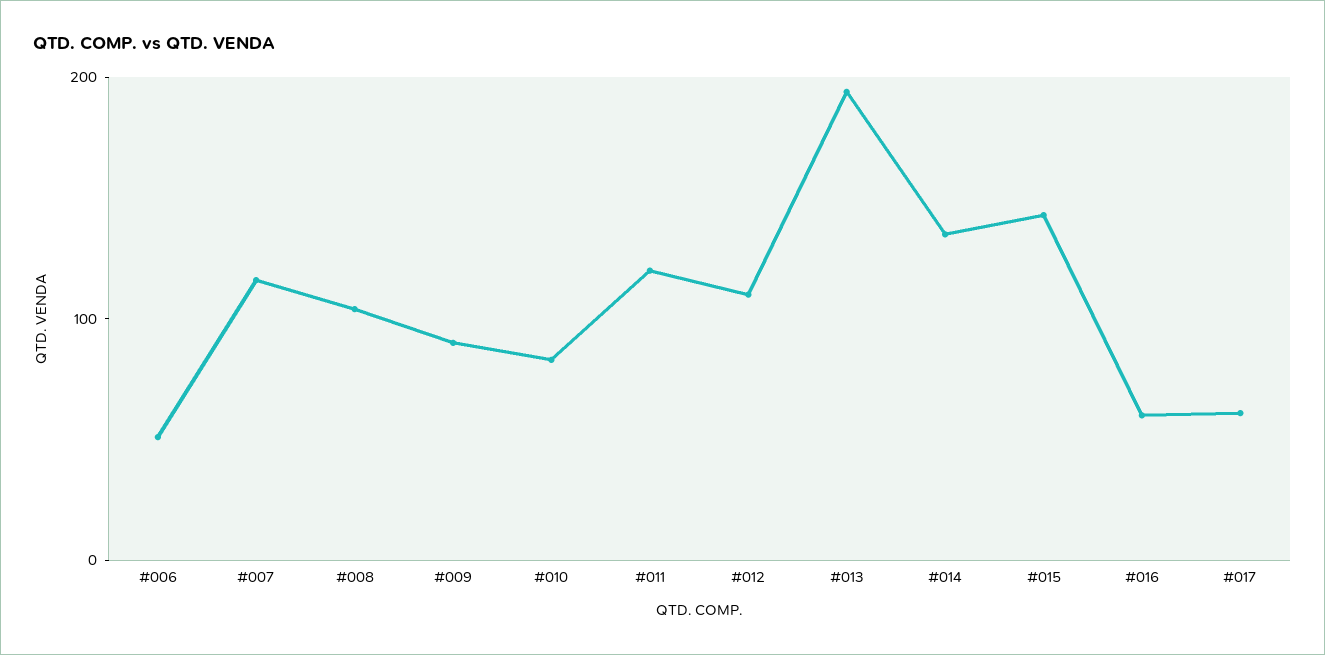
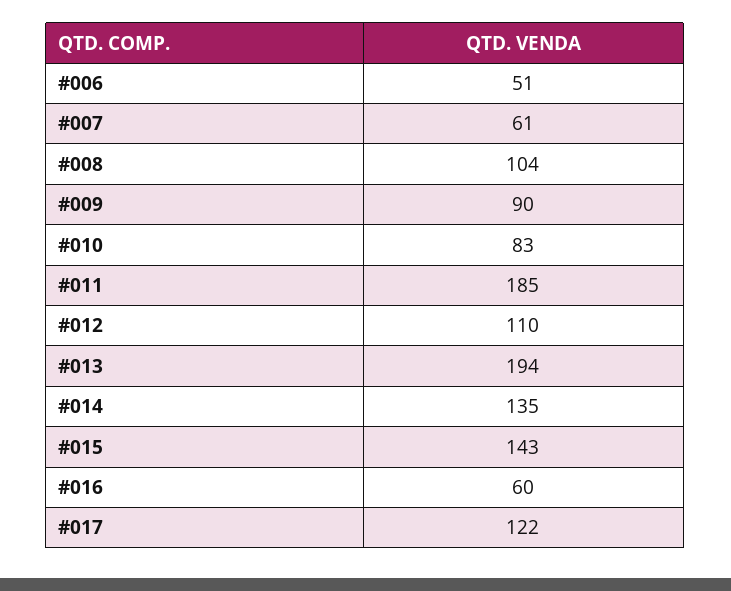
  {
    "#006": 51,
-   "#007": 120,
+   "#007": 61,
    "#008": 104,
    "#009": 90,
    "#010": 83,
-   "#011": 120,
+   "#011": 185,
    "#012": 110,
    "#013": 194,
    "#014": 135,
    "#015": 143,
    "#016": 60,
-   "#017": 60
+   "#017": 122
  }

